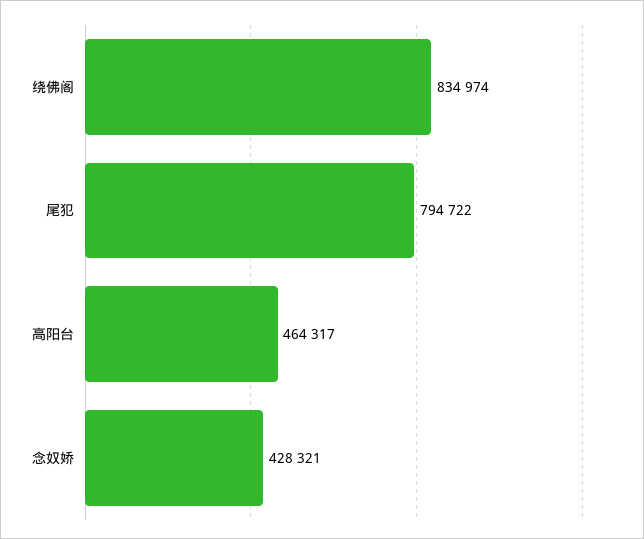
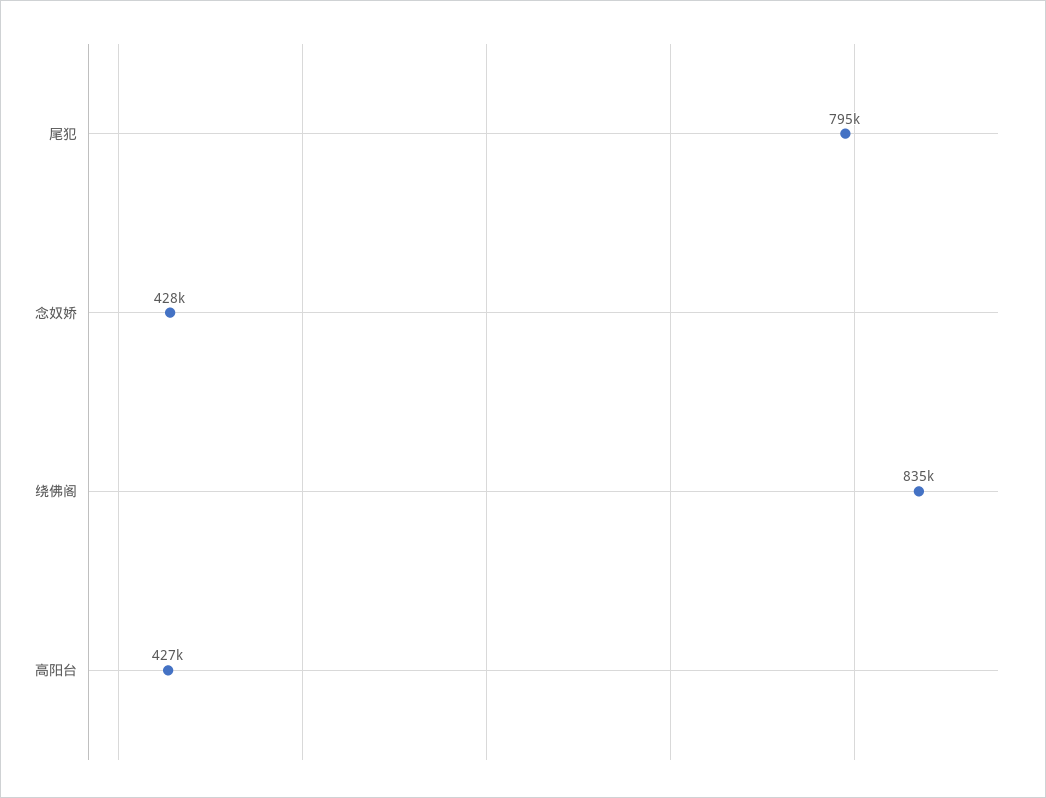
  {
    "绕佛阁": 834974,
    "尾犯": 794722,
-   "高阳台": 464317,
+   "高阳台": 427000,
    "念奴娇": 428321
  }

